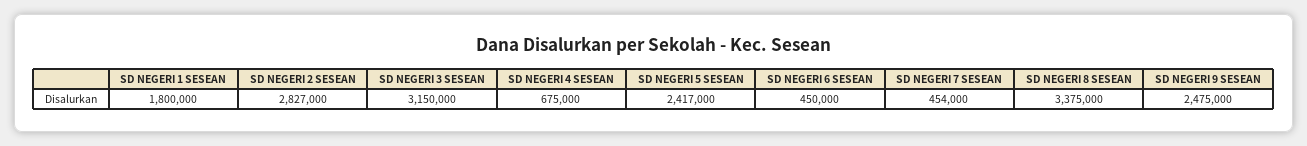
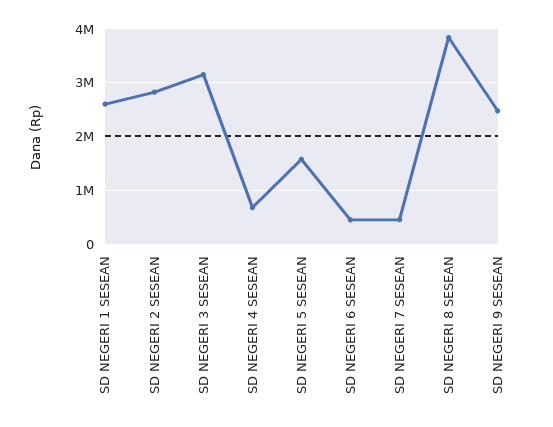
  {
-   "SD NEGERI 1 SESEAN": 1800000,
+   "SD NEGERI 1 SESEAN": 2600000,
    "SD NEGERI 2 SESEAN": 2827000,
    "SD NEGERI 3 SESEAN": 3150000,
    "SD NEGERI 4 SESEAN": 675000,
-   "SD NEGERI 5 SESEAN": 2417000,
+   "SD NEGERI 5 SESEAN": 1600000,
    "SD NEGERI 6 SESEAN": 450000,
    "SD NEGERI 7 SESEAN": 454000,
-   "SD NEGERI 8 SESEAN": 3375000,
+   "SD NEGERI 8 SESEAN": 3800000,
    "SD NEGERI 9 SESEAN": 2475000
  }

